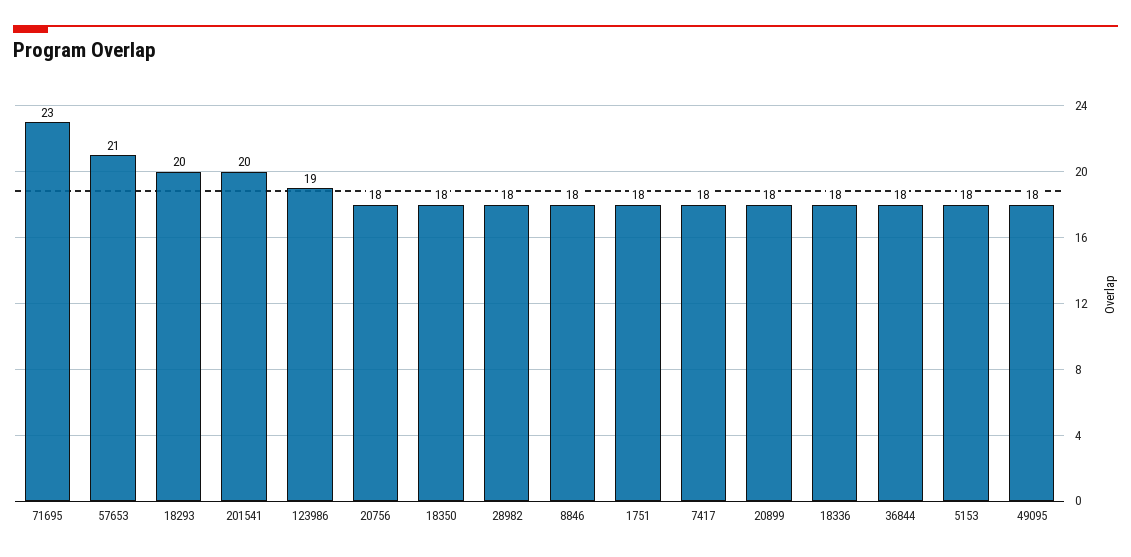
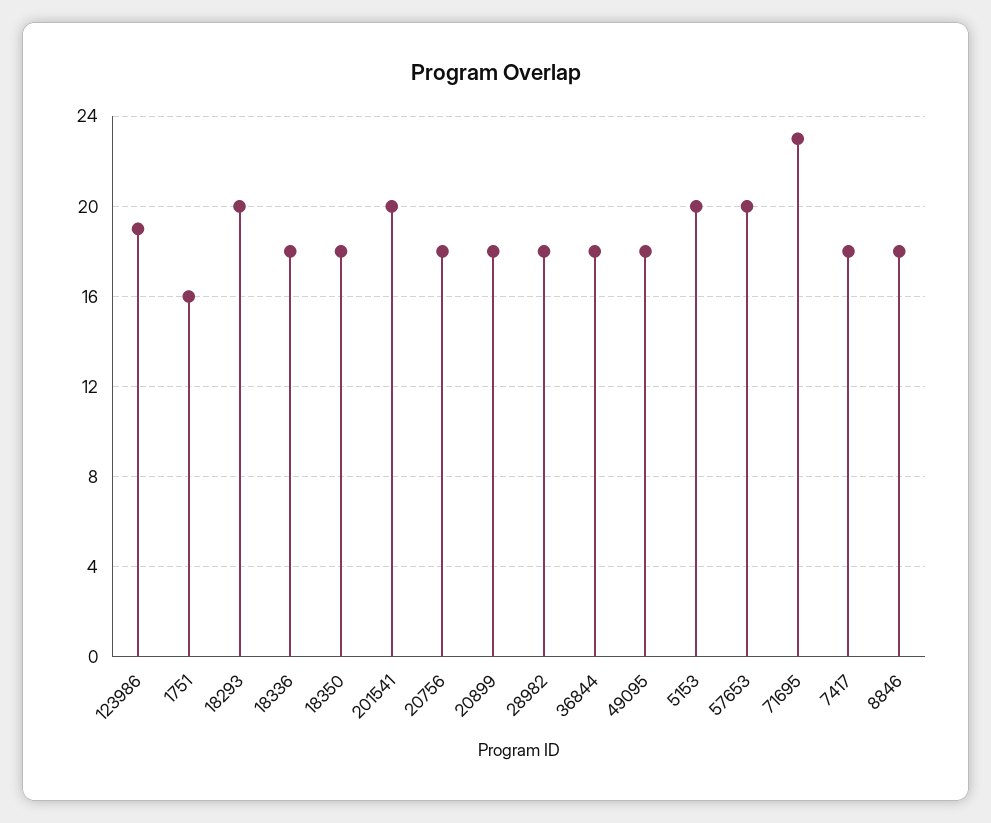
  {
    "71695": 23,
-   "57653": 21,
+   "57653": 20,
    "18293": 20,
    "201541": 20,
    "123986": 19,
    "20756": 18,
    "18350": 18,
    "28982": 18,
    "8846": 18,
-   "1751": 18,
+   "1751": 16,
    "7417": 18,
    "20899": 18,
    "18336": 18,
    "36844": 18,
-   "5153": 18,
+   "5153": 20,
    "49095": 18
  }

